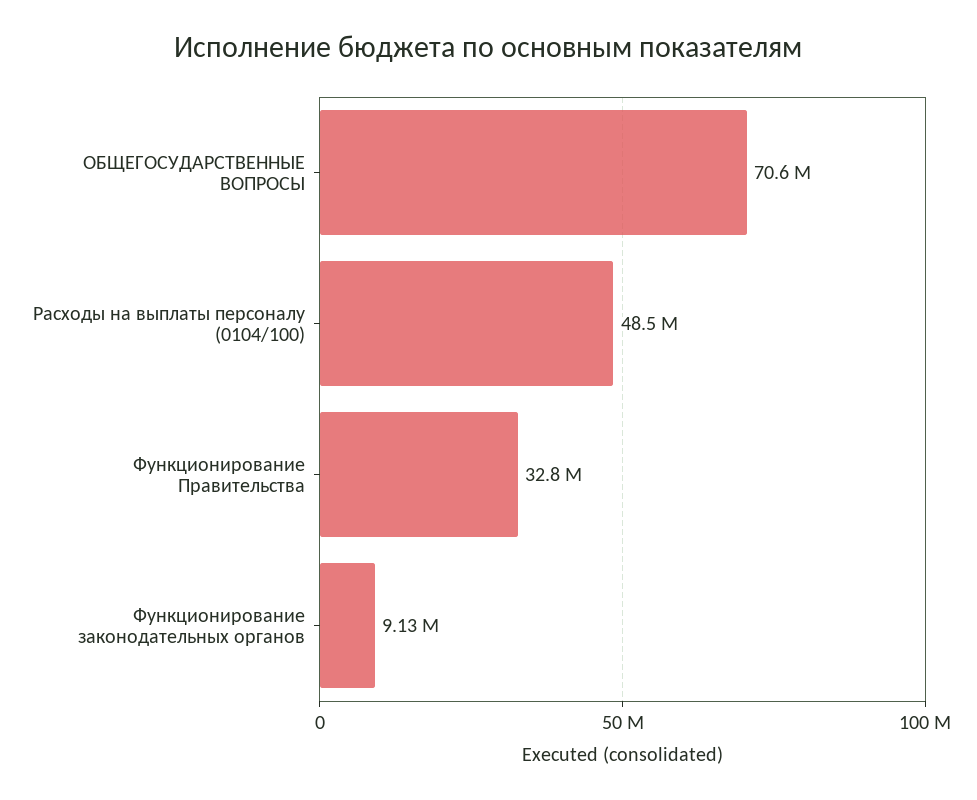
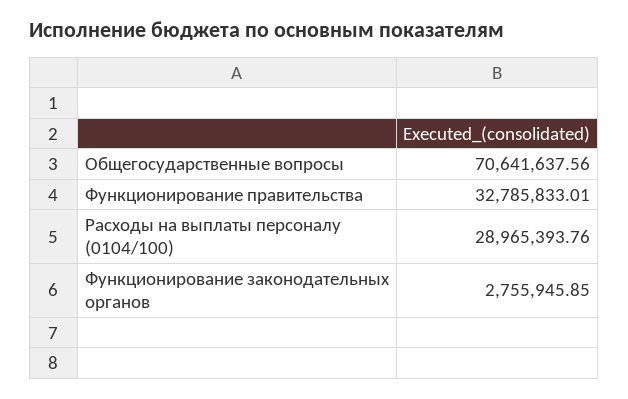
  {
    "ОБЩЕГОСУДАРСТВЕННЫЕ ВОПРОСЫ": 70641637.56,
-   "Расходы на выплаты персоналу (0104/100)": 48500000,
+   "Расходы на выплаты персоналу (0104/100)": 28965393.76,
    "Функционирование Правительства": 32785833.01,
-   "Функционирование законодательных органов": 9130000
+   "Функционирование законодательных органов": 2755945.85
  }

